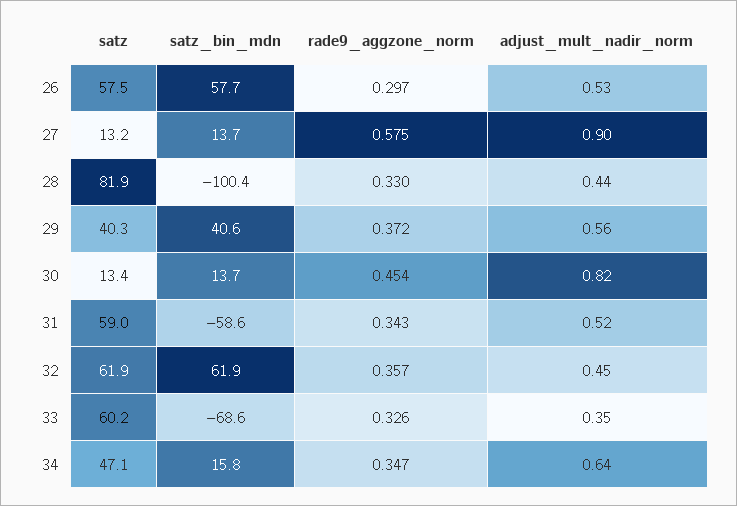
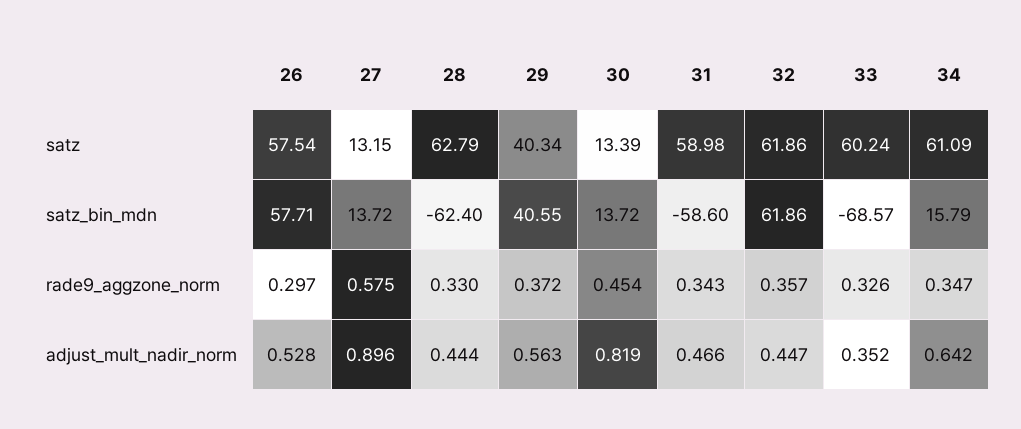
  {
    "satz": {
      "26": 57.54,
      "27": 13.15,
-     "28": 81.9,
+     "28": 62.79,
      "29": 40.34,
      "30": 13.39,
      "31": 58.98,
      "32": 61.86,
      "33": 60.24,
-     "34": 47.1
+     "34": 61.09
    },
    "satz_bin_mdn": {
      "26": 57.71,
      "27": 13.72,
-     "28": -100.4,
+     "28": -62.4,
      "29": 40.55,
      "30": 13.72,
      "31": -58.6,
      "32": 61.86,
      "33": -68.57,
      "34": 15.79
    },
    "rade9_aggzone_norm": {
      "26": 0.297,
      "27": 0.575,
      "28": 0.33,
      "29": 0.372,
      "30": 0.454,
      "31": 0.343,
      "32": 0.357,
      "33": 0.326,
      "34": 0.347
    },
    "adjust_mult_nadir_norm": {
      "26": 0.528,
      "27": 0.896,
      "28": 0.444,
      "29": 0.563,
      "30": 0.819,
-     "31": 0.52,
+     "31": 0.466,
      "32": 0.447,
      "33": 0.352,
      "34": 0.642
    }
  }

